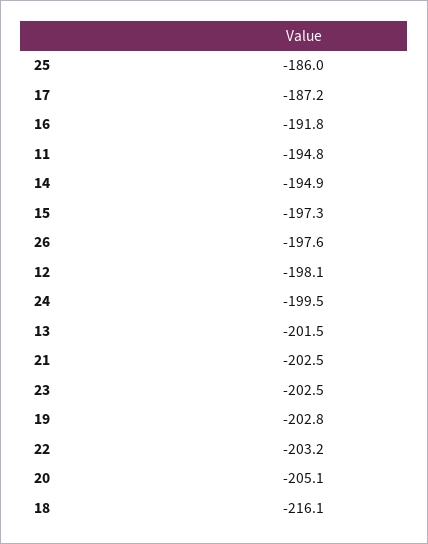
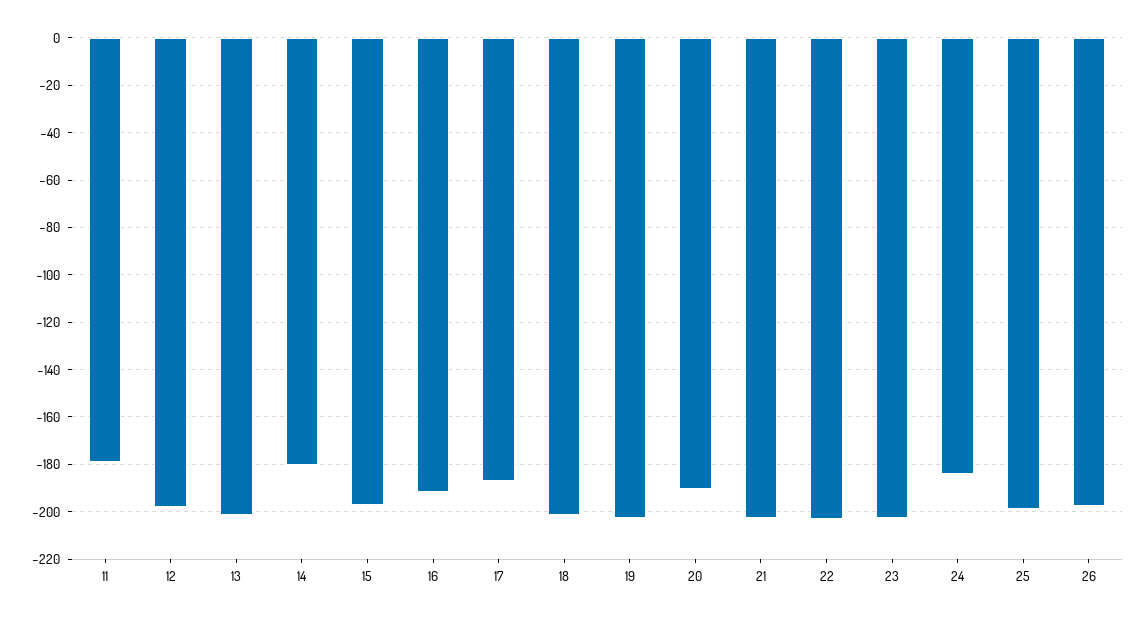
  {
-   "25": -186,
+   "25": -200,
    "17": -187.2,
    "16": -191.8,
-   "11": -194.8,
+   "11": -180,
-   "14": -194.9,
+   "14": -180,
    "15": -197.3,
    "26": -197.6,
    "12": -198.1,
-   "24": -199.5,
+   "24": -185,
    "13": -201.5,
    "21": -202.5,
    "23": -202.5,
    "19": -202.8,
    "22": -203.2,
-   "20": -205.1,
+   "20": -190,
-   "18": -216.1
+   "18": -200
  }

